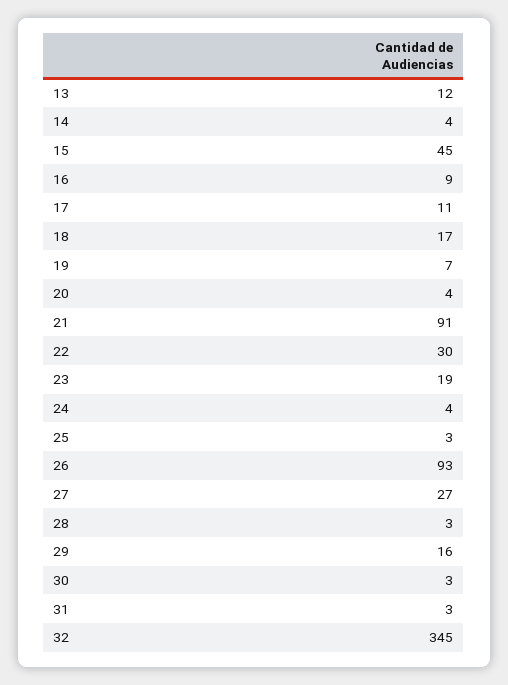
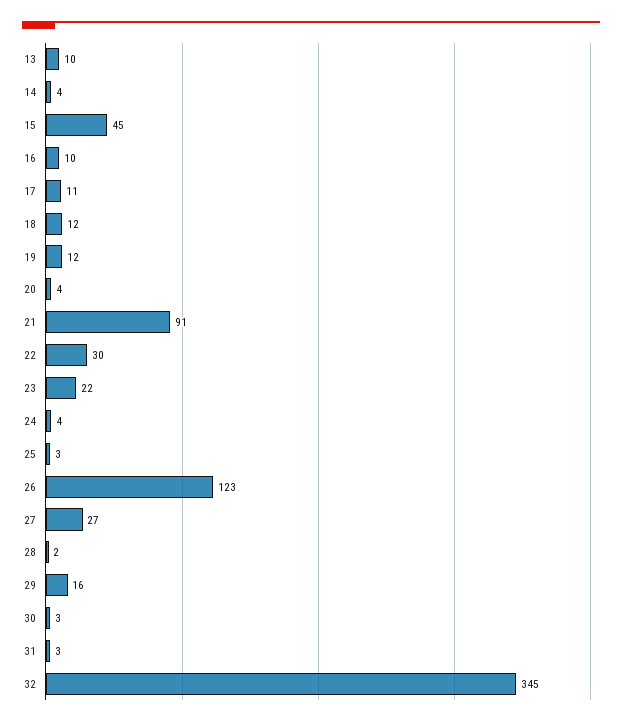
  {
-   "13": 12,
+   "13": 10,
    "14": 4,
    "15": 45,
-   "16": 9,
+   "16": 10,
    "17": 11,
-   "18": 17,
+   "18": 12,
-   "19": 7,
+   "19": 12,
    "20": 4,
    "21": 91,
    "22": 30,
-   "23": 19,
+   "23": 22,
    "24": 4,
    "25": 3,
-   "26": 93,
+   "26": 123,
    "27": 27,
-   "28": 3,
+   "28": 2,
    "29": 16,
    "30": 3,
    "31": 3,
    "32": 345
  }

